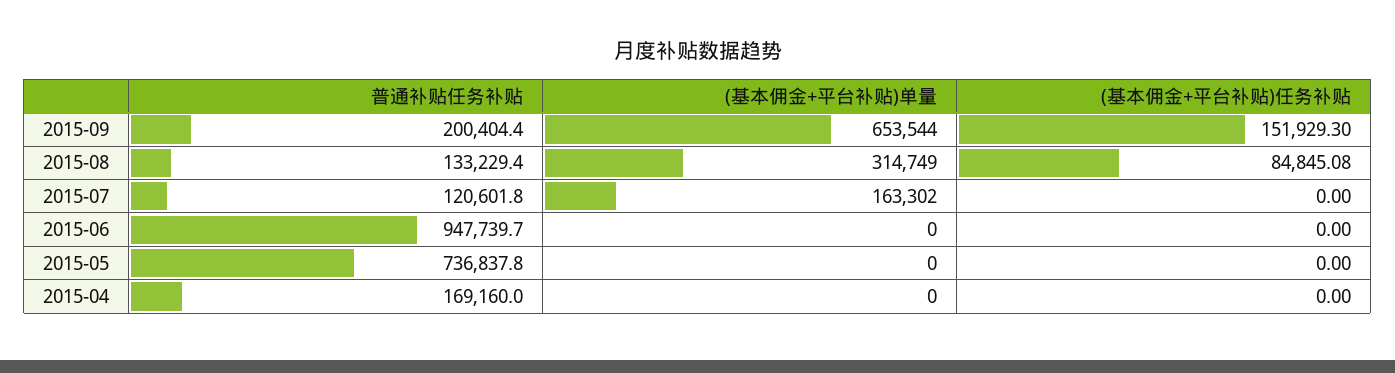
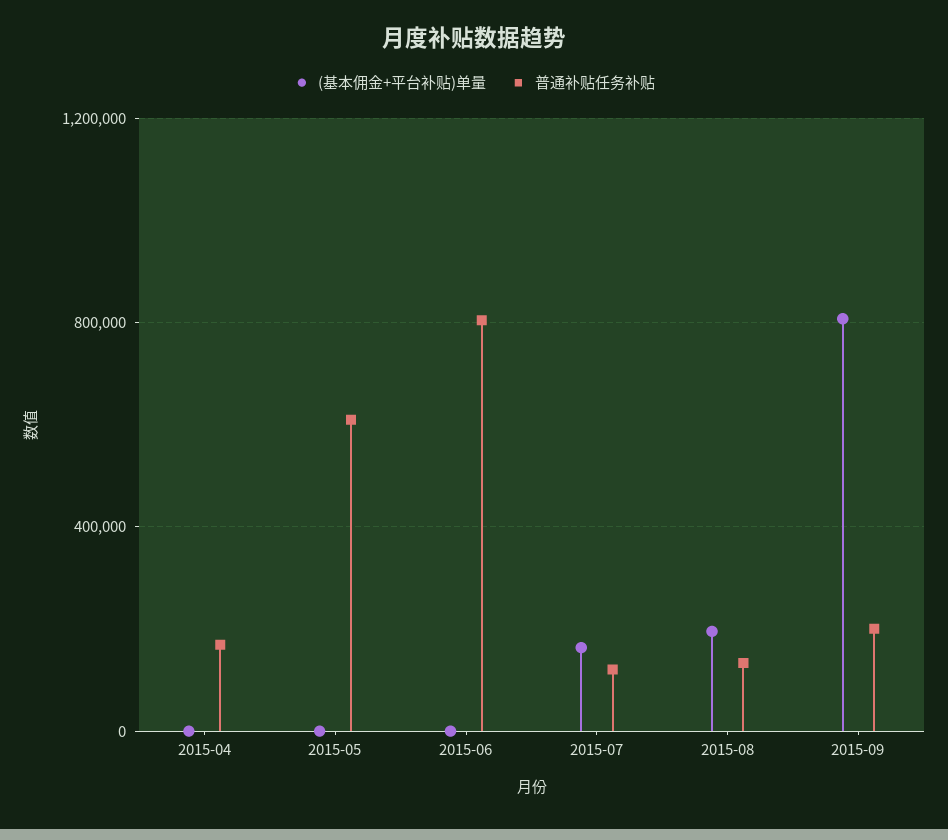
  {
    "普通补贴任务补贴": {
      "2015-09": 200404.4,
      "2015-08": 133229.4,
      "2015-07": 120601.8,
-     "2015-06": 947739.7,
+     "2015-06": 800000,
-     "2015-05": 736837.8,
+     "2015-05": 600000,
      "2015-04": 169160
    },
    "(基本佣金+平台补贴)单量": {
-     "2015-09": 653544,
+     "2015-09": 800000,
-     "2015-08": 314749,
+     "2015-08": 200000,
      "2015-07": 163302,
      "2015-06": 0,
      "2015-05": 0,
      "2015-04": 0
-   },
+   }
-   "(基本佣金+平台补贴)任务补贴": {
-     "2015-09": 151929.3,
-     "2015-08": 84845.08,
-     "2015-07": 0,
-     "2015-06": 0,
-     "2015-05": 0,
-     "2015-04": 0
-   }
  }

